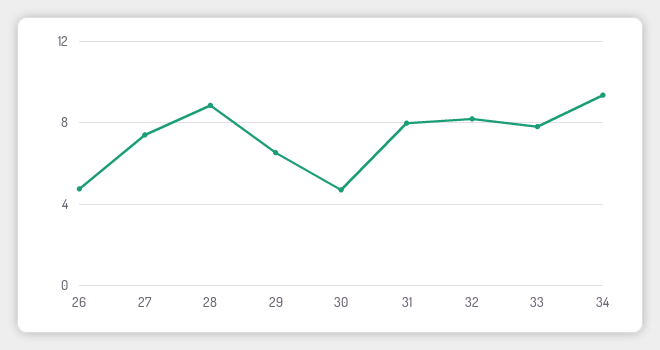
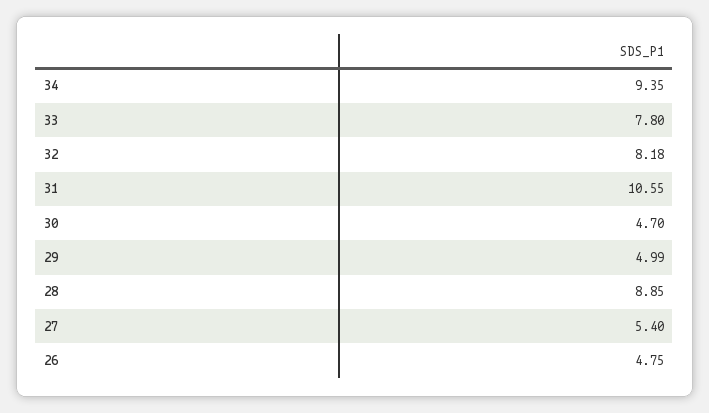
  {
    "26": 4.75,
-   "27": 7.5,
+   "27": 5.4,
    "28": 8.85,
-   "29": 6.5,
+   "29": 4.99,
    "30": 4.7,
-   "31": 8,
+   "31": 10.55,
    "32": 8.18,
    "33": 7.8,
    "34": 9.35
  }

